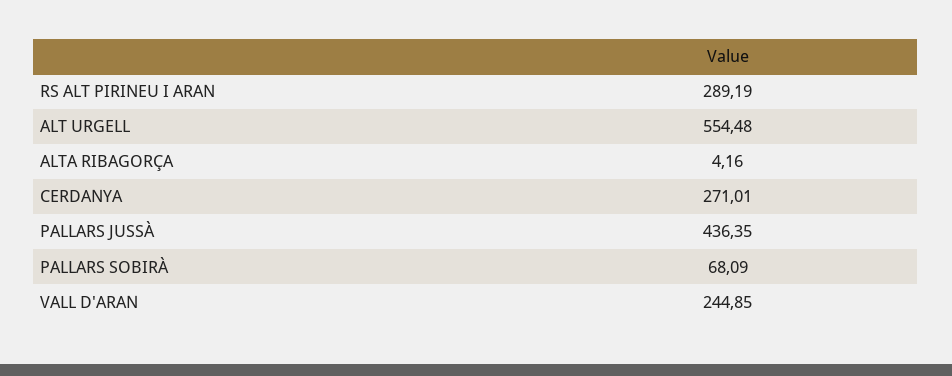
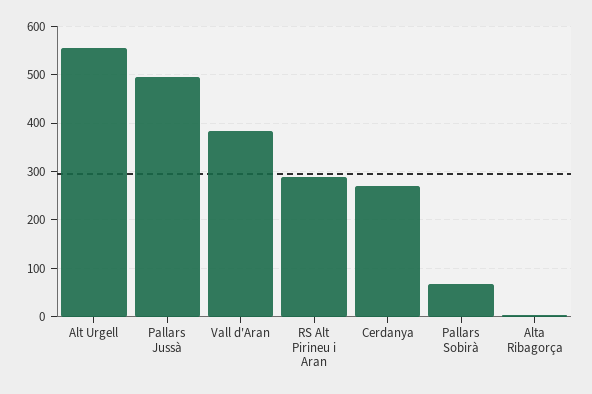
  {
    "RS ALT PIRINEU I ARAN": 289.19,
    "ALT URGELL": 554.48,
    "ALTA RIBAGORÇA": 4.16,
    "CERDANYA": 271.01,
-   "PALLARS JUSSÀ": 436.35,
+   "PALLARS JUSSÀ": 500,
    "PALLARS SOBIRÀ": 68.09,
-   "VALL D'ARAN": 244.85
+   "VALL D'ARAN": 380
  }

